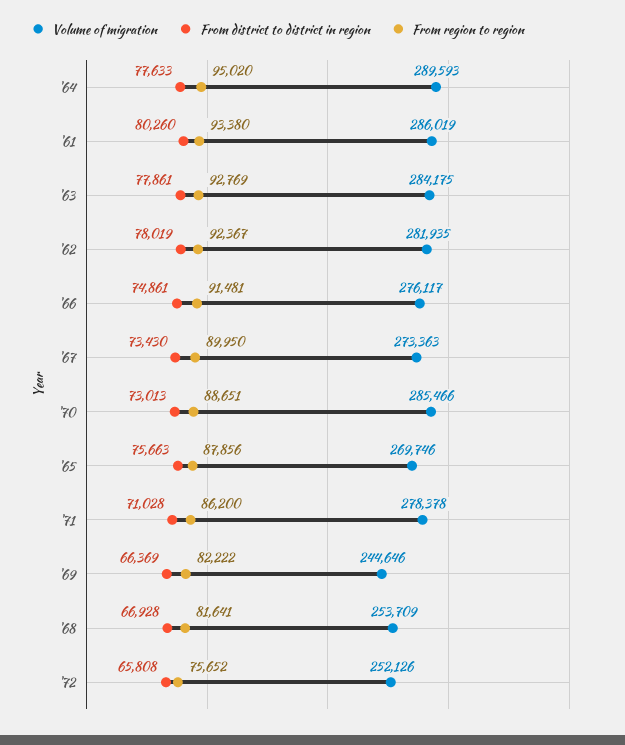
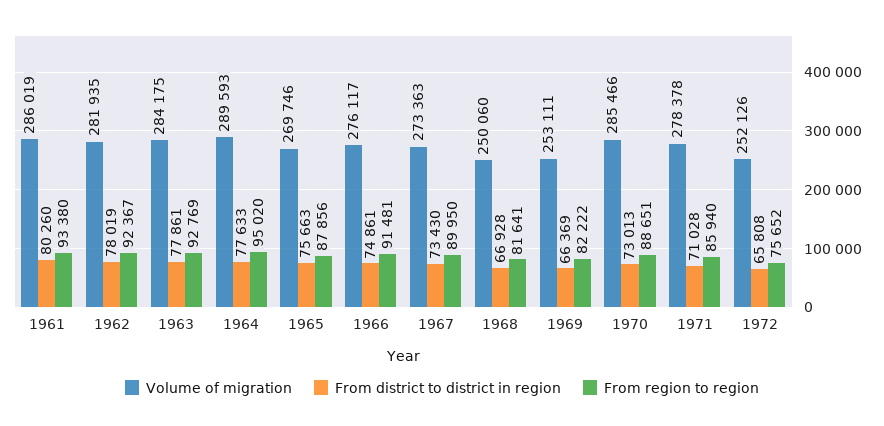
  {
    "Volume of migration": {
      "'64": 289593,
      "'61": 286019,
      "'63": 284175,
      "'62": 281935,
      "'66": 276117,
      "'67": 273363,
      "'70": 285466,
      "'65": 269746,
      "'71": 278378,
-     "'69": 244646,
+     "'69": 253111,
-     "'68": 253709,
+     "'68": 250060,
      "'72": 252126
    },
    "From district to district in region": {
      "'64": 77633,
      "'61": 80260,
      "'63": 77861,
      "'62": 78019,
      "'66": 74861,
      "'67": 73430,
      "'70": 73013,
      "'65": 75663,
      "'71": 71028,
      "'69": 66369,
      "'68": 66928,
      "'72": 65808
    },
    "From region to region": {
      "'64": 95020,
      "'61": 93380,
      "'63": 92769,
      "'62": 92367,
      "'66": 91481,
      "'67": 89950,
      "'70": 88651,
      "'65": 87856,
-     "'71": 86200,
+     "'71": 85940,
      "'69": 82222,
      "'68": 81641,
      "'72": 75652
    }
  }

